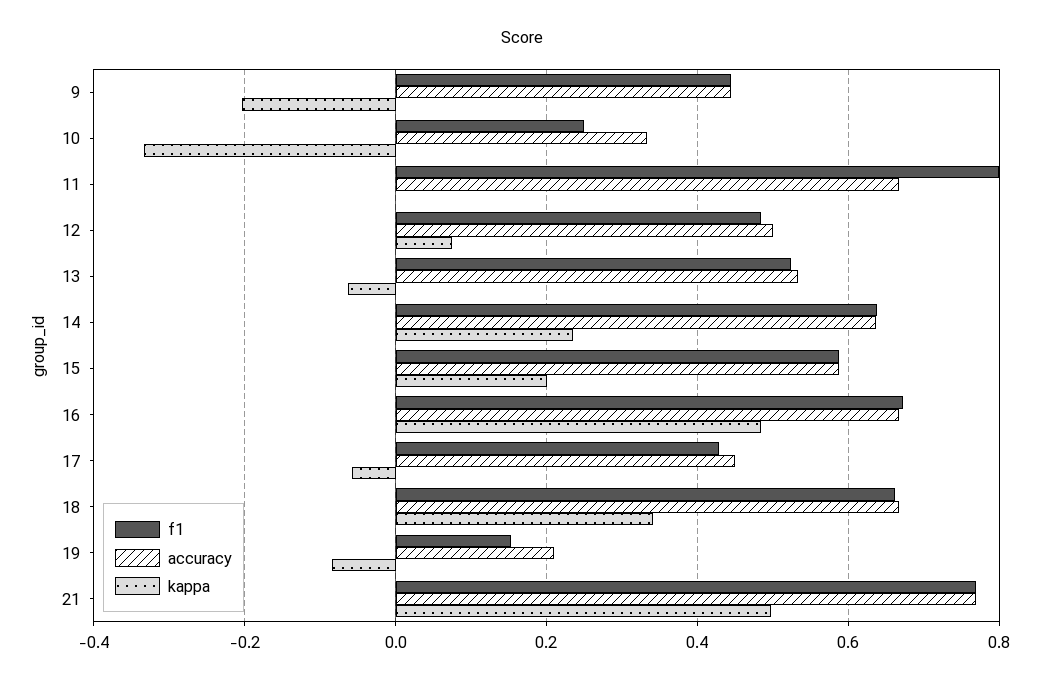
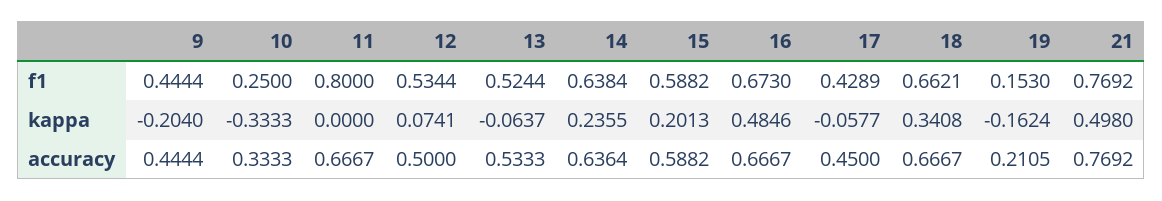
  {
    "f1": {
      "9": 0.4444,
      "10": 0.25,
      "11": 0.8,
-     "12": 0.48,
+     "12": 0.5344,
      "13": 0.5244,
      "14": 0.6384,
      "15": 0.5882,
      "16": 0.673,
      "17": 0.4289,
      "18": 0.6621,
      "19": 0.153,
      "21": 0.7692
    },
    "accuracy": {
      "9": 0.4444,
      "10": 0.3333,
      "11": 0.6667,
      "12": 0.5,
      "13": 0.5333,
      "14": 0.6364,
      "15": 0.5882,
      "16": 0.6667,
      "17": 0.45,
      "18": 0.6667,
      "19": 0.2105,
      "21": 0.7692
    },
    "kappa": {
      "9": -0.204,
      "10": -0.3333,
      "11": 0,
      "12": 0.0741,
      "13": -0.0637,
      "14": 0.2355,
      "15": 0.2013,
      "16": 0.4846,
      "17": -0.0577,
      "18": 0.3408,
-     "19": -0.08,
+     "19": -0.1624,
      "21": 0.498
    }
  }

